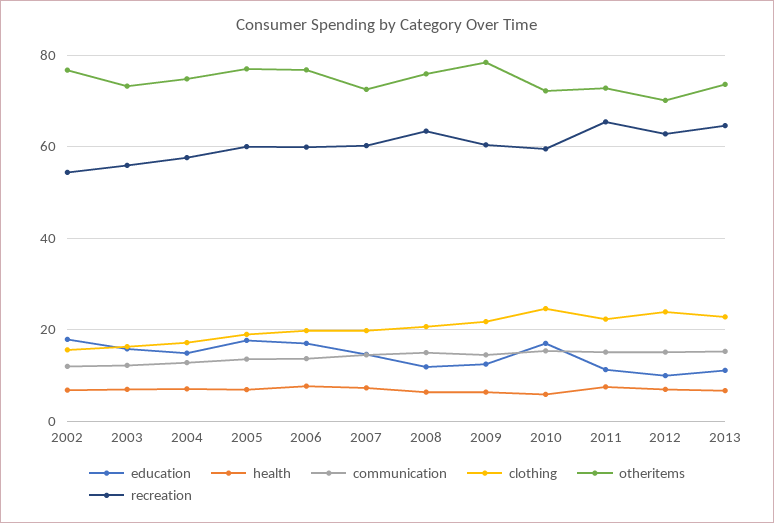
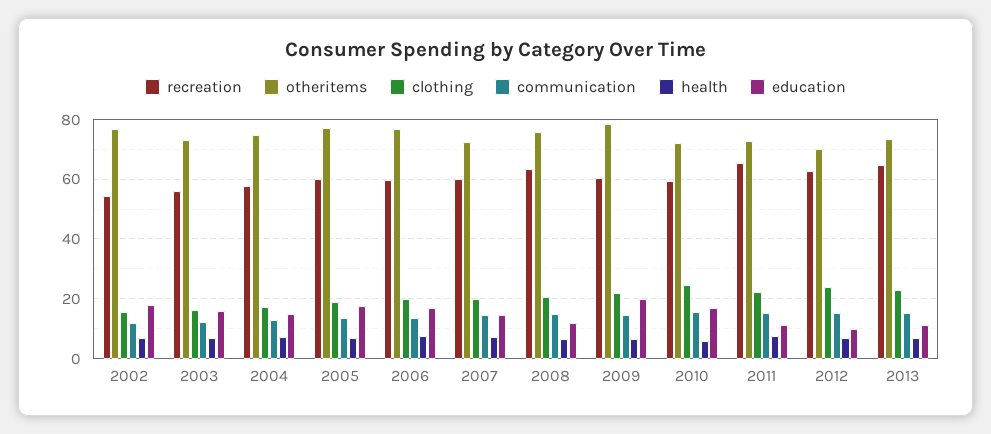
  {
    "education": {
      "2002": 18,
      "2003": 16,
      "2004": 14,
      "2005": 18,
      "2006": 18,
      "2007": 14,
      "2008": 12,
-     "2009": 12,
+     "2009": 20,
      "2010": 18,
      "2011": 12,
      "2012": 10,
      "2013": 12
    },
    "health": {
      "2002": 6,
      "2003": 8,
      "2004": 8,
      "2005": 6,
      "2006": 8,
      "2007": 8,
      "2008": 6,
      "2009": 6,
      "2010": 6,
      "2011": 8,
      "2012": 8,
      "2013": 6
    },
    "communication": {
      "2002": 12,
      "2003": 12,
      "2004": 12,
      "2005": 14,
      "2006": 14,
      "2007": 14,
      "2008": 16,
      "2009": 14,
      "2010": 16,
      "2011": 16,
      "2012": 16,
      "2013": 16
    },
    "clothing": {
      "2002": 16,
      "2003": 16,
      "2004": 18,
      "2005": 20,
      "2006": 20,
      "2007": 20,
      "2008": 20,
      "2009": 22,
      "2010": 24,
      "2011": 22,
      "2012": 24,
      "2013": 22
    },
    "otheritems": {
      "2002": 76,
      "2003": 74,
      "2004": 74,
      "2005": 78,
      "2006": 76,
      "2007": 72,
      "2008": 76,
      "2009": 78,
      "2010": 72,
      "2011": 72,
      "2012": 70,
      "2013": 74
    },
    "recreation": {
      "2002": 54,
      "2003": 56,
      "2004": 58,
      "2005": 60,
      "2006": 60,
      "2007": 60,
      "2008": 64,
      "2009": 60,
      "2010": 60,
      "2011": 66,
      "2012": 62,
      "2013": 64
    }
  }

